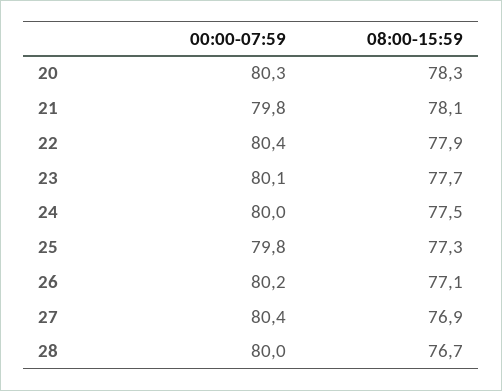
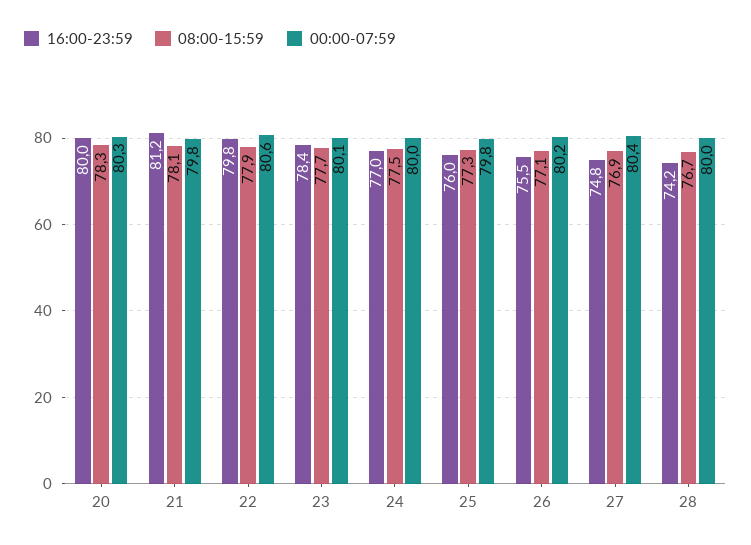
  {
    "00:00-07:59": {
      "20": 80.3,
      "21": 79.8,
-     "22": 80.4,
+     "22": 80.6,
      "23": 80.1,
      "24": 80,
      "25": 79.8,
      "26": 80.2,
      "27": 80.4,
      "28": 80
    },
    "08:00-15:59": {
      "20": 78.3,
      "21": 78.1,
      "22": 77.9,
      "23": 77.7,
      "24": 77.5,
      "25": 77.3,
      "26": 77.1,
      "27": 76.9,
      "28": 76.7
-   }
+   },
+   "16:00-23:59": {
+     "20": 80,
+     "21": 81.2,
+     "22": 79.8,
+     "23": 78.4,
+     "24": 77,
+     "25": 76,
+     "26": 75.5,
+     "27": 74.8,
+     "28": 74.2
+   }
  }

